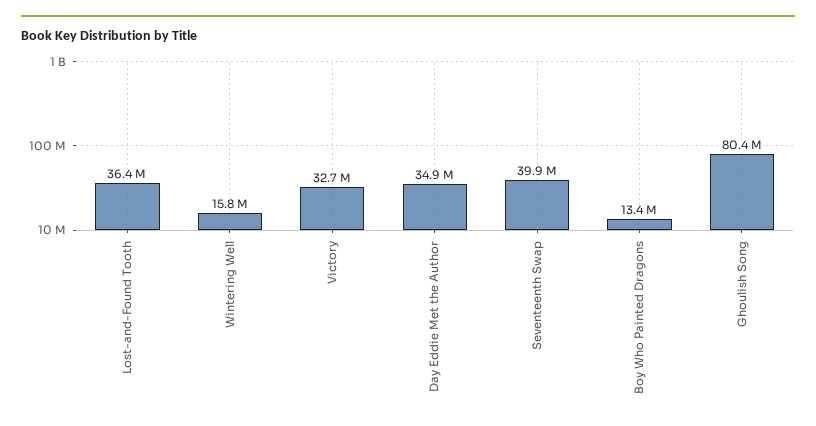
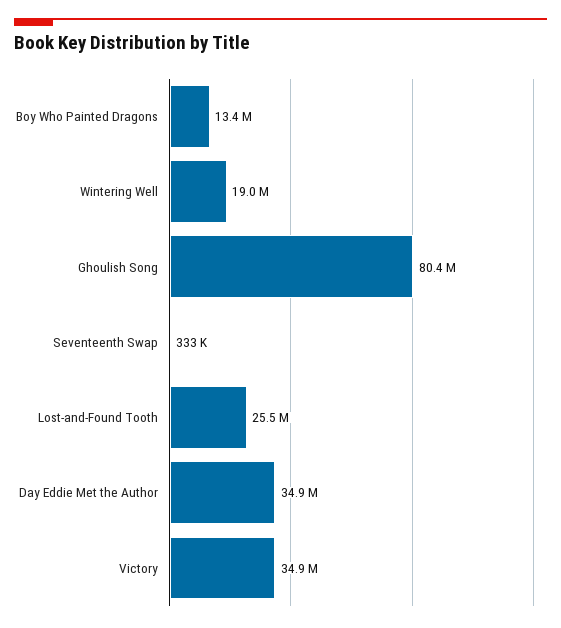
  {
-   "Lost-and-Found Tooth": 36400000,
+   "Lost-and-Found Tooth": 25500000,
-   "Wintering Well": 15800000,
+   "Wintering Well": 19000000,
-   "Victory": 32700000,
+   "Victory": 34900000,
    "Day Eddie Met the Author": 34900000,
-   "Seventeenth Swap": 39900000,
+   "Seventeenth Swap": 333000,
    "Boy Who Painted Dragons": 13400000,
    "Ghoulish Song": 80400000
  }

